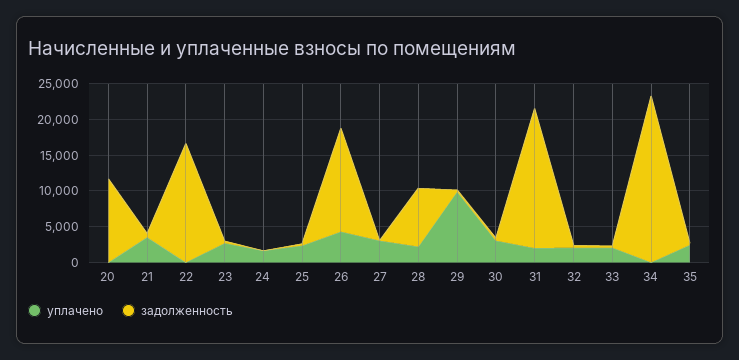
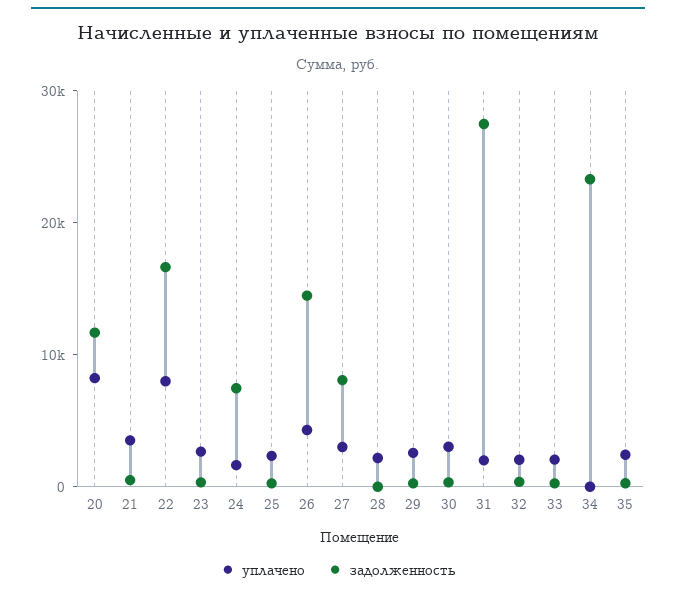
  {
    "уплачено": {
-     "20": 0,
+     "20": 8000,
      "21": 4000,
-     "22": 0,
+     "22": 8000,
      "23": 2000,
      "24": 2000,
      "25": 2000,
      "26": 4000,
      "27": 4000,
      "28": 2000,
-     "29": 10000,
+     "29": 2000,
      "30": 4000,
      "31": 2000,
      "32": 2000,
      "33": 2000,
      "34": 0,
      "35": 2000
    },
    "задолженность": {
      "20": 12000,
      "21": 0,
      "22": 16000,
      "23": 0,
-     "24": 0,
+     "24": 8000,
      "25": 0,
      "26": 14000,
-     "27": 0,
+     "27": 8000,
-     "28": 7500,
+     "28": 0,
      "29": 0,
      "30": 0,
-     "31": 20000,
+     "31": 28000,
      "32": 0,
      "33": 0,
      "34": 24000,
      "35": 0
    }
  }

